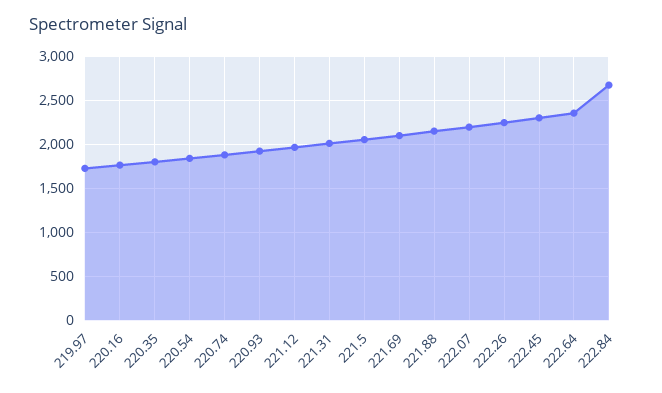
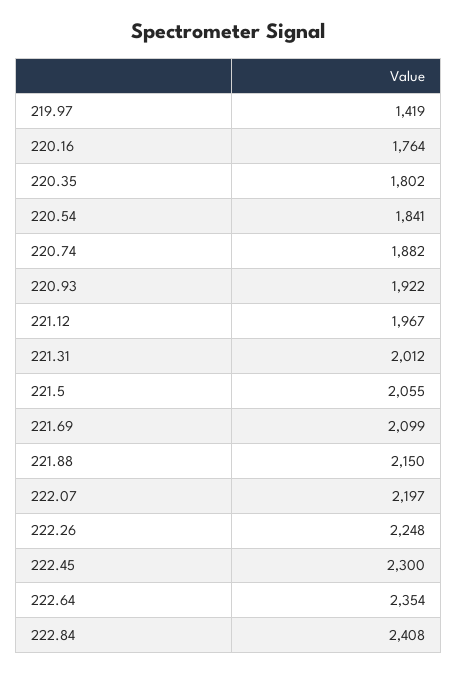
  {
-   "219.97": 1700,
+   "219.97": 1419,
    "220.16": 1764,
    "220.35": 1802,
    "220.54": 1841,
    "220.74": 1882,
    "220.93": 1922,
    "221.12": 1967,
    "221.31": 2012,
    "221.5": 2055,
    "221.69": 2099,
    "221.88": 2150,
    "222.07": 2197,
    "222.26": 2248,
    "222.45": 2300,
    "222.64": 2354,
-   "222.84": 2700
+   "222.84": 2408
  }

